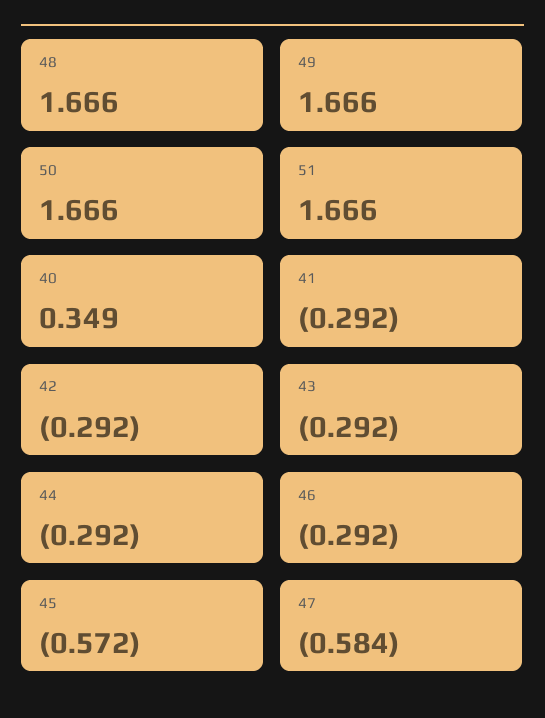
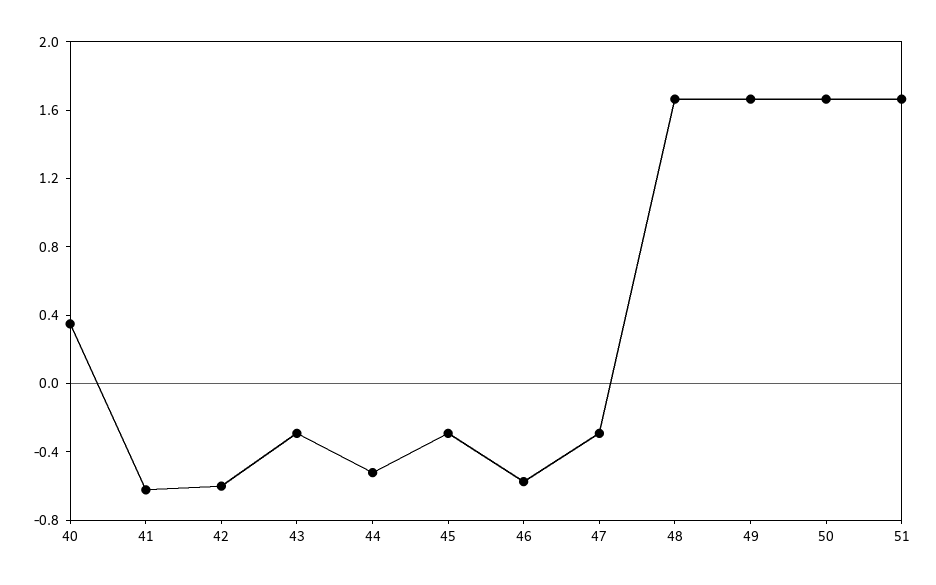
  {
    "48": 1.666,
    "49": 1.666,
    "50": 1.666,
    "51": 1.666,
    "40": 0.349,
-   "41": -0.292,
+   "41": -0.6,
-   "42": -0.292,
+   "42": -0.6,
    "43": -0.292,
-   "44": -0.292,
+   "44": -0.5,
-   "46": -0.292,
+   "46": -0.6,
-   "45": -0.572,
+   "45": -0.3,
-   "47": -0.584
+   "47": -0.3
  }

